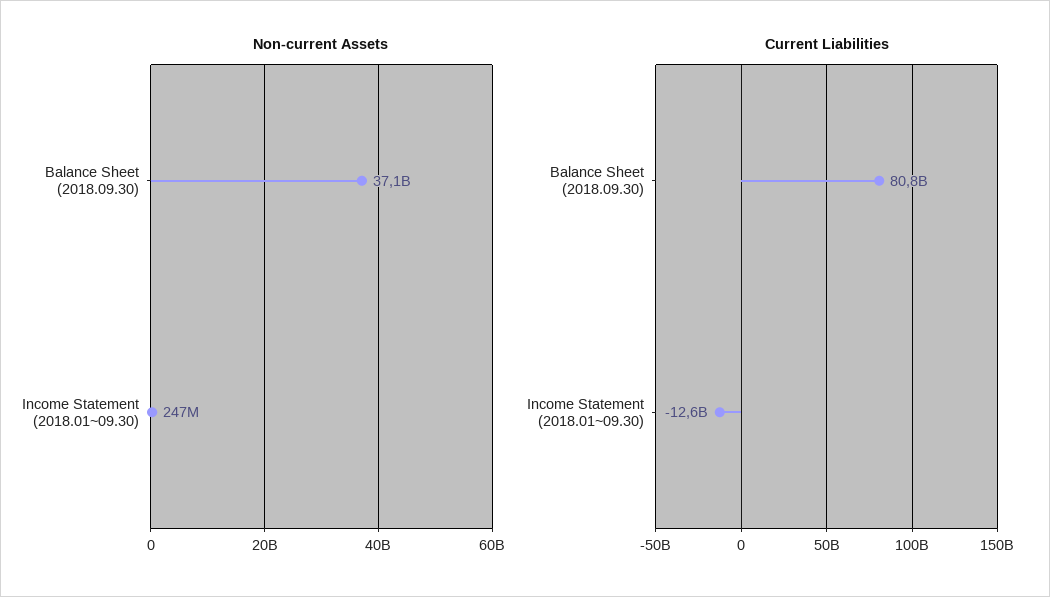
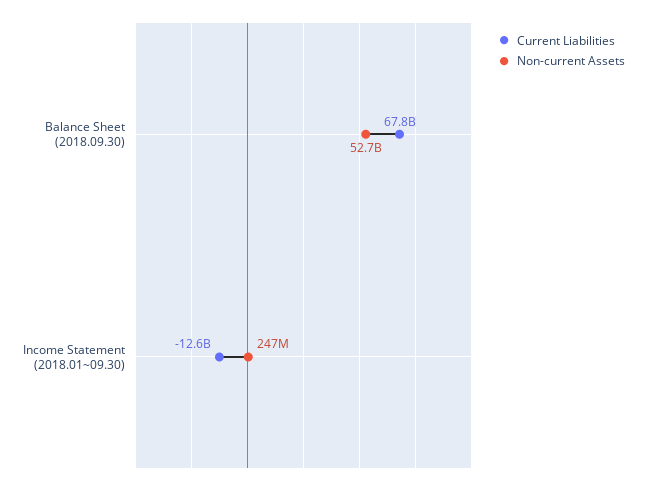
  {
    "Non-current Assets": {
-     "Balance Sheet (2018.09.30)": 37100000000,
+     "Balance Sheet (2018.09.30)": 52700000000,
      "Income Statement (2018.01~09.30)": 247000000
    },
    "Current Liabilities": {
-     "Balance Sheet (2018.09.30)": 80800000000,
+     "Balance Sheet (2018.09.30)": 67800000000,
      "Income Statement (2018.01~09.30)": -12600000000
    }
  }

